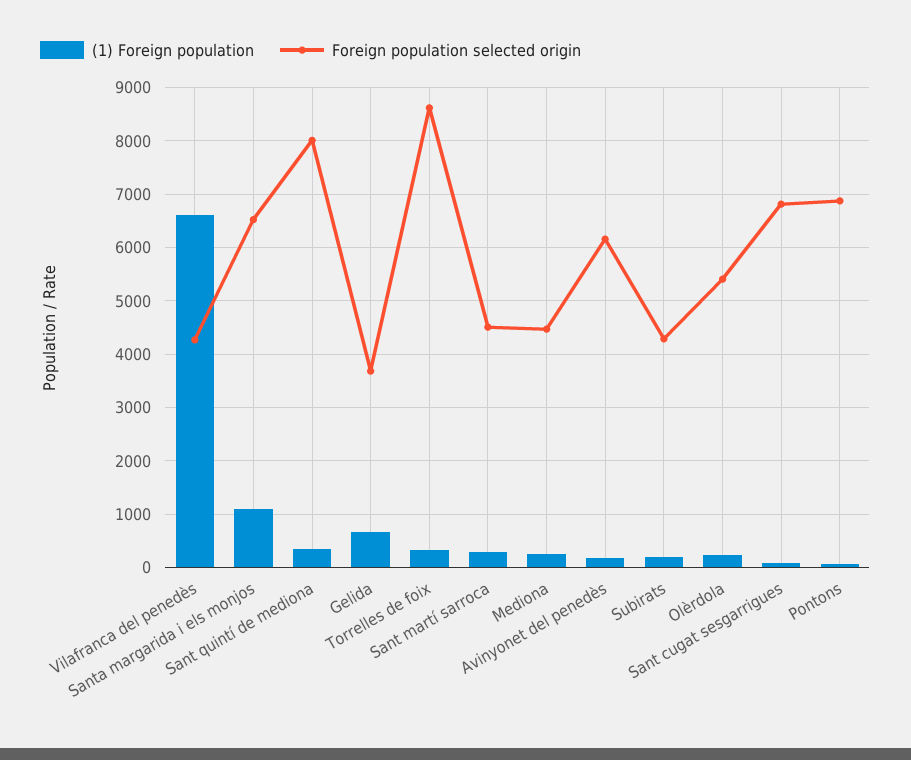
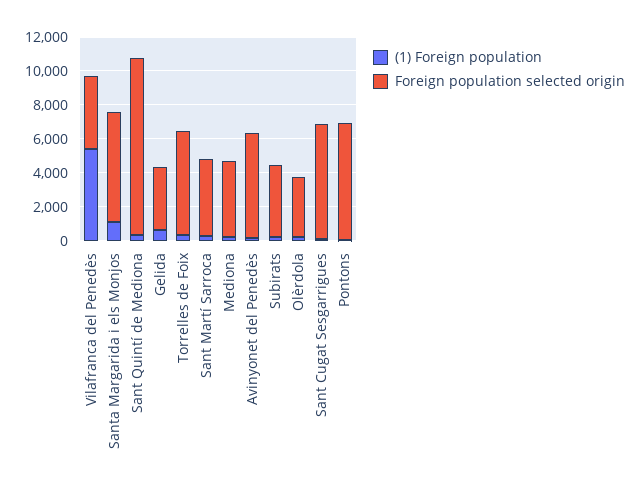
  {
    "(1) Foreign population": {
-     "Vilafranca del penedès": 6600,
+     "Vilafranca del penedès": 5500,
      "Santa margarida i els monjos": 1000,
      "Sant quintí de mediona": 400,
      "Gelida": 600,
      "Torrelles de foix": 400,
      "Sant martí sarroca": 200,
      "Mediona": 200,
      "Avinyonet del penedès": 200,
      "Subirats": 200,
      "Olèrdola": 200,
      "Sant cugat sesgarrigues": 0,
      "Pontons": 0
    },
    "Foreign population selected origin": {
      "Vilafranca del penedès": 4200,
      "Santa margarida i els monjos": 6600,
-     "Sant quintí de mediona": 8000,
+     "Sant quintí de mediona": 10500,
      "Gelida": 3600,
-     "Torrelles de foix": 8600,
+     "Torrelles de foix": 6000,
      "Sant martí sarroca": 4600,
      "Mediona": 4400,
      "Avinyonet del penedès": 6200,
      "Subirats": 4200,
-     "Olèrdola": 5400,
+     "Olèrdola": 3500,
      "Sant cugat sesgarrigues": 6800,
      "Pontons": 6800
    }
  }

